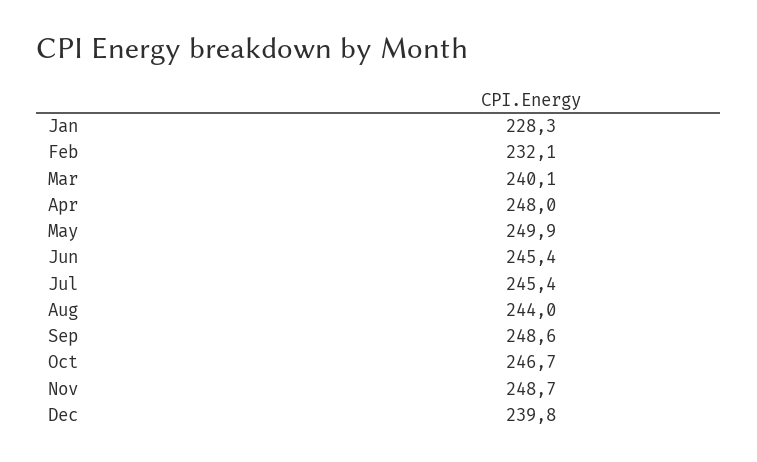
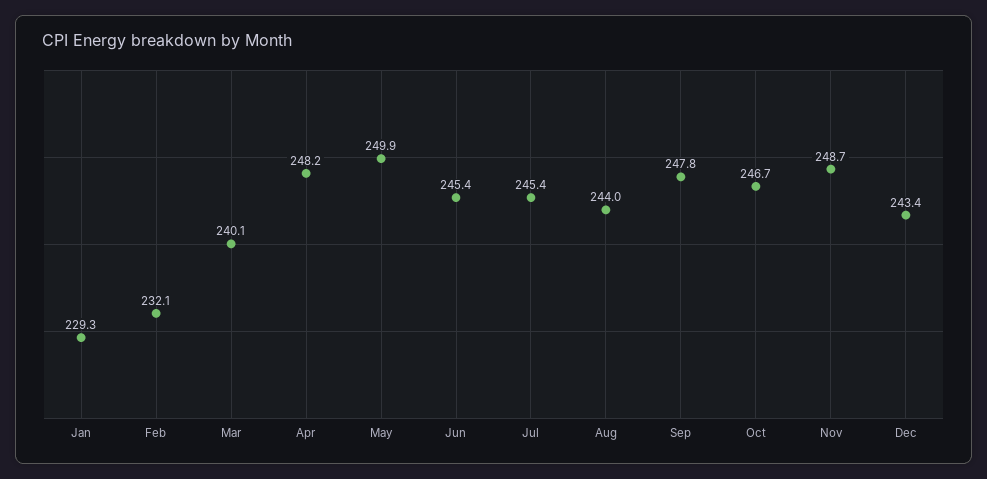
  {
-   "Jan": 228.3,
+   "Jan": 229.3,
    "Feb": 232.1,
    "Mar": 240.1,
-   "Apr": 248,
+   "Apr": 248.2,
    "May": 249.9,
    "Jun": 245.4,
    "Jul": 245.4,
    "Aug": 244,
-   "Sep": 248.6,
+   "Sep": 247.8,
    "Oct": 246.7,
    "Nov": 248.7,
-   "Dec": 239.8
+   "Dec": 243.4
  }

